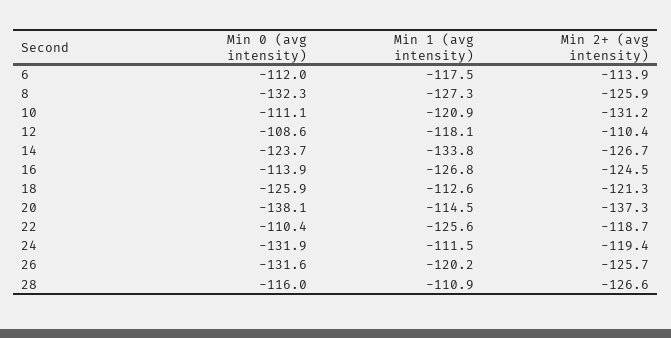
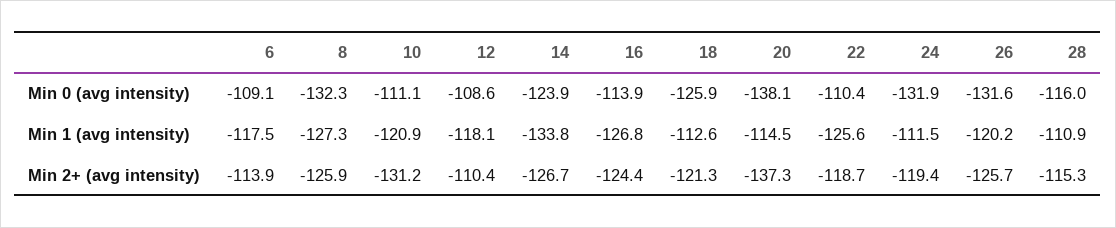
  {
    "Min 0 (avg intensity)": {
-     "6": -112,
+     "6": -109.1,
      "8": -132.3,
      "10": -111.1,
      "12": -108.6,
-     "14": -123.7,
+     "14": -123.9,
      "16": -113.9,
      "18": -125.9,
      "20": -138.1,
      "22": -110.4,
      "24": -131.9,
      "26": -131.6,
      "28": -116
    },
    "Min 1 (avg intensity)": {
      "6": -117.5,
      "8": -127.3,
      "10": -120.9,
      "12": -118.1,
      "14": -133.8,
      "16": -126.8,
      "18": -112.6,
      "20": -114.5,
      "22": -125.6,
      "24": -111.5,
      "26": -120.2,
      "28": -110.9
    },
    "Min 2+ (avg intensity)": {
      "6": -113.9,
      "8": -125.9,
      "10": -131.2,
      "12": -110.4,
      "14": -126.7,
-     "16": -124.5,
+     "16": -124.4,
      "18": -121.3,
      "20": -137.3,
      "22": -118.7,
      "24": -119.4,
      "26": -125.7,
-     "28": -126.6
+     "28": -115.3
    }
  }

